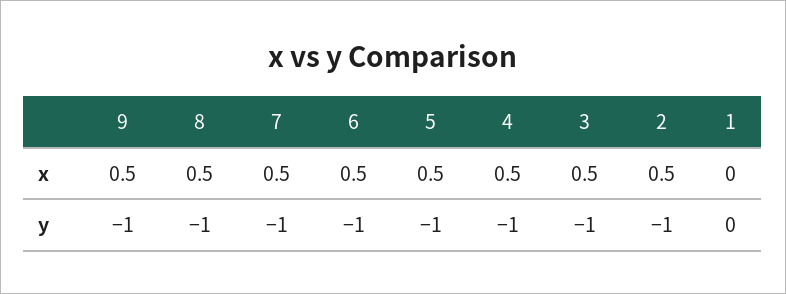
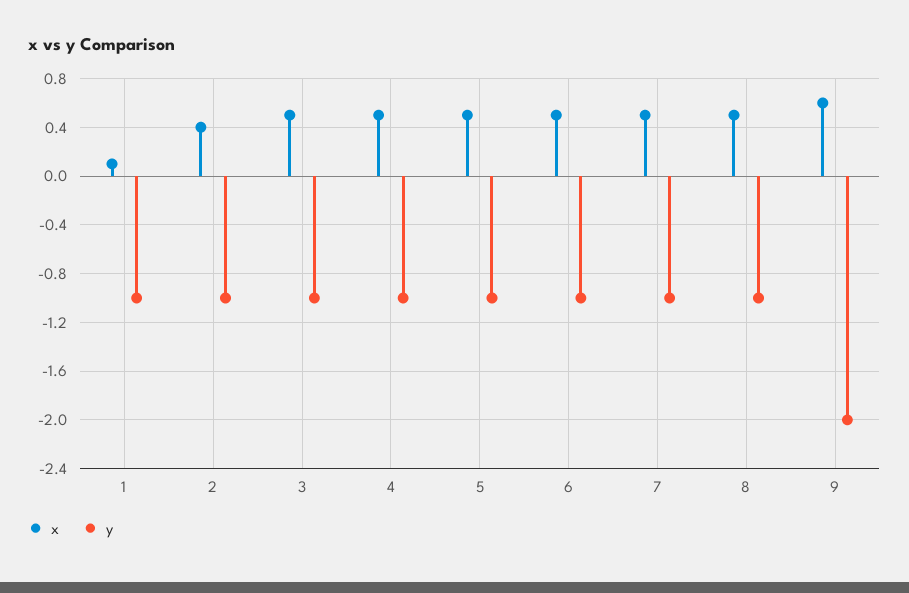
  {
    "x": {
-     "9": 0.5,
+     "9": 0.6,
      "8": 0.5,
      "7": 0.5,
      "6": 0.5,
      "5": 0.5,
      "4": 0.5,
      "3": 0.5,
-     "2": 0.5,
+     "2": 0.4,
-     "1": 0
+     "1": 0.1
    },
    "y": {
-     "9": -1,
+     "9": -2,
      "8": -1,
      "7": -1,
      "6": -1,
      "5": -1,
      "4": -1,
      "3": -1,
      "2": -1,
-     "1": 0
+     "1": -1
    }
  }

